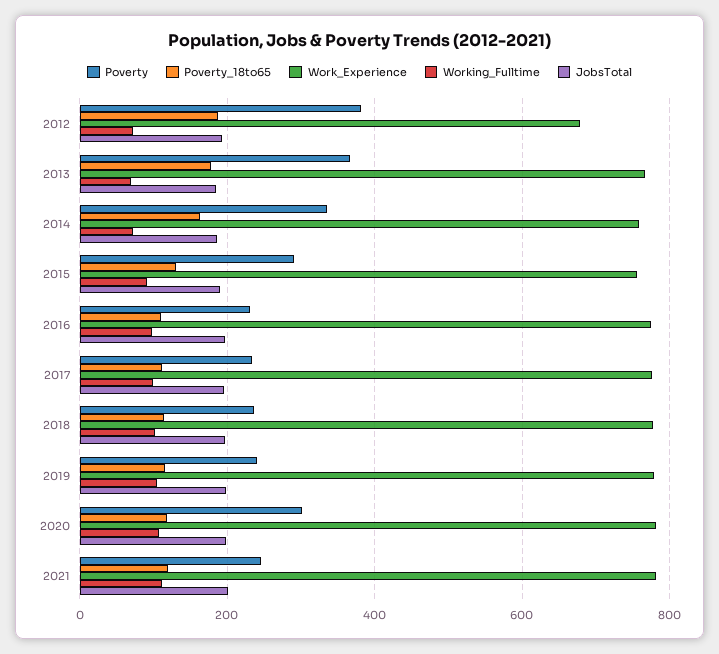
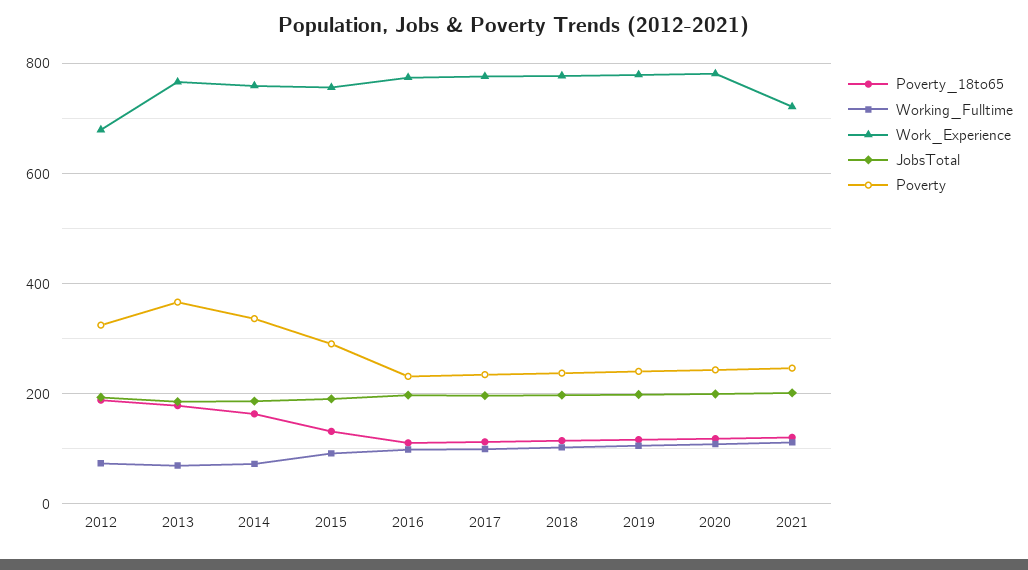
  {
    "Poverty": {
-     "2012": 380,
+     "2012": 320,
      "2013": 360,
      "2014": 340,
      "2015": 300,
      "2016": 240,
      "2017": 240,
      "2018": 240,
      "2019": 240,
-     "2020": 300,
+     "2020": 240,
      "2021": 240
    },
    "Poverty_18to65": {
      "2012": 180,
      "2013": 180,
      "2014": 160,
      "2015": 140,
      "2016": 120,
      "2017": 120,
      "2018": 120,
      "2019": 120,
      "2020": 120,
      "2021": 120
    },
    "Work_Experience": {
      "2012": 680,
      "2013": 760,
      "2014": 760,
      "2015": 760,
      "2016": 780,
      "2017": 780,
      "2018": 780,
      "2019": 780,
      "2020": 780,
-     "2021": 780
+     "2021": 720
    },
    "Working_Fulltime": {
      "2012": 80,
      "2013": 60,
      "2014": 80,
      "2015": 100,
      "2016": 100,
      "2017": 100,
      "2018": 100,
      "2019": 100,
      "2020": 100,
      "2021": 120
    },
    "JobsTotal": {
      "2012": 200,
      "2013": 180,
      "2014": 180,
      "2015": 200,
      "2016": 200,
      "2017": 200,
      "2018": 200,
      "2019": 200,
      "2020": 200,
      "2021": 200
    }
  }

